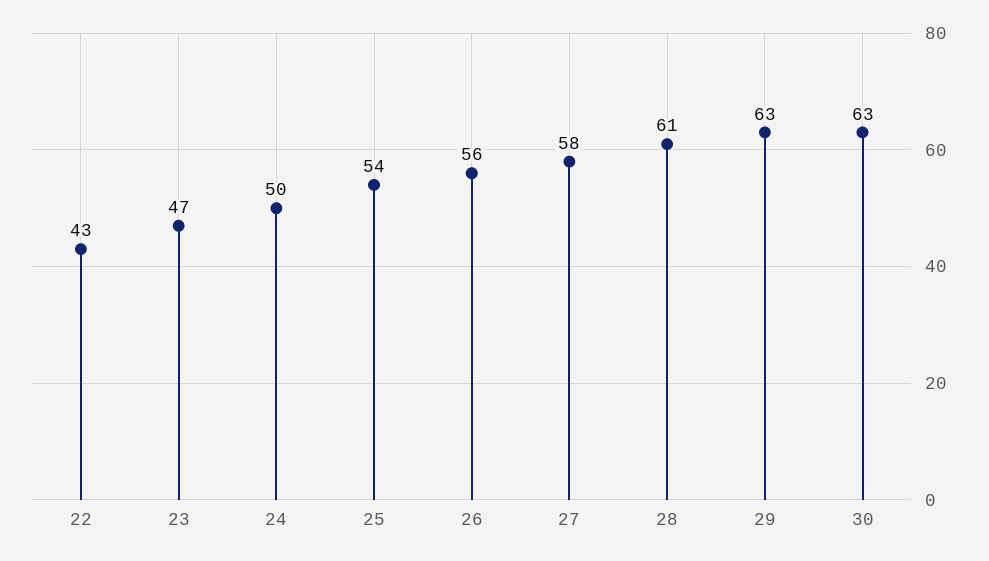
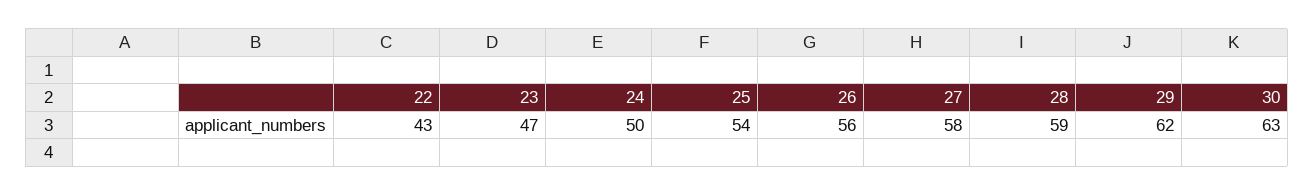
  {
    "22": 43,
    "23": 47,
    "24": 50,
    "25": 54,
    "26": 56,
    "27": 58,
-   "28": 61,
+   "28": 59,
-   "29": 63,
+   "29": 62,
    "30": 63
  }

